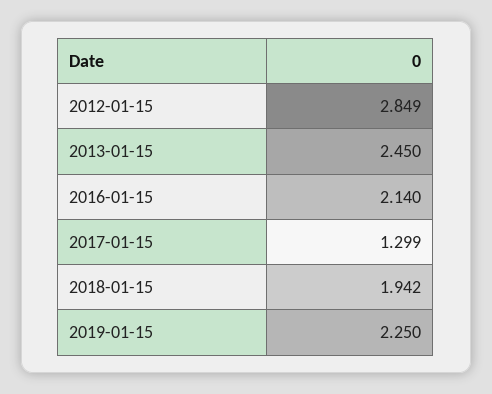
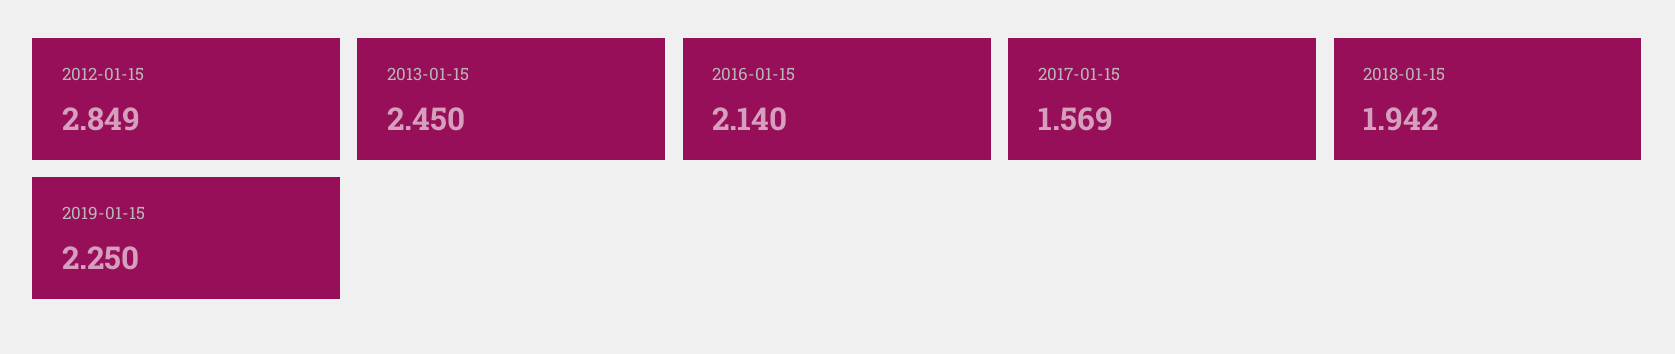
  {
    "2012-01-15": 2.849,
    "2013-01-15": 2.45,
    "2016-01-15": 2.14,
-   "2017-01-15": 1.299,
+   "2017-01-15": 1.569,
    "2018-01-15": 1.942,
    "2019-01-15": 2.25
  }

